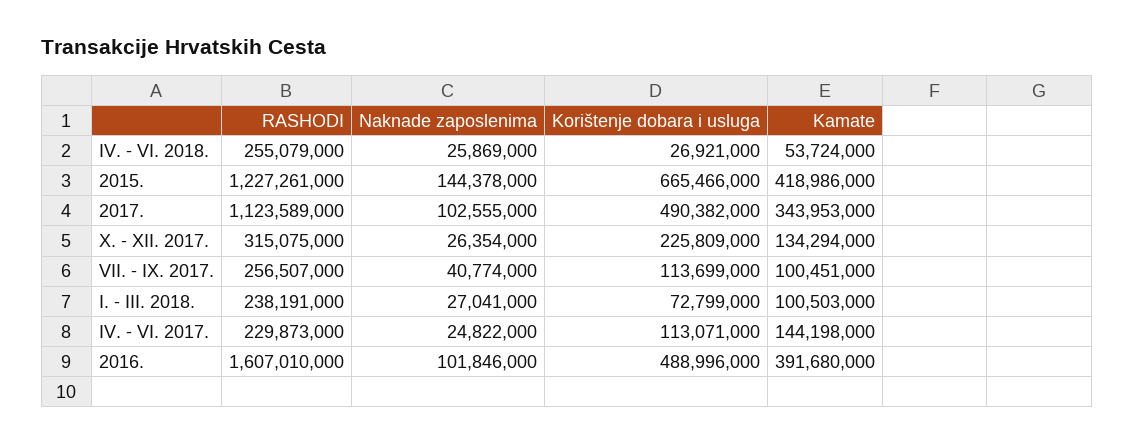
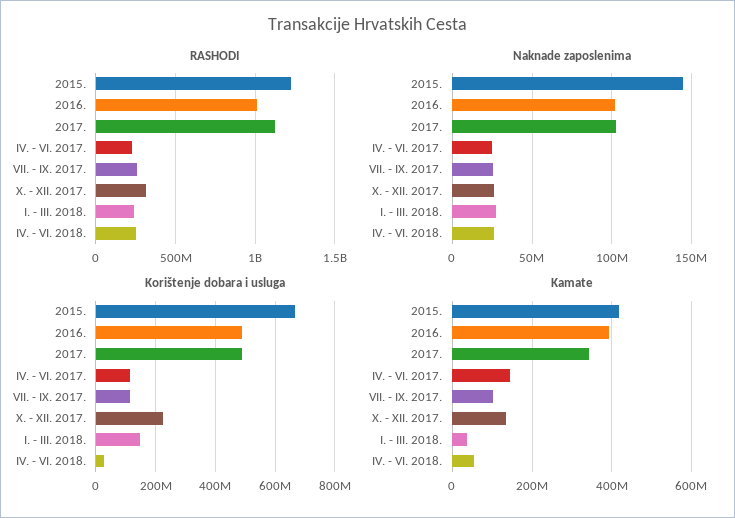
  {
    "RASHODI": {
      "IV. - VI. 2018.": 255079000,
      "2015.": 1227261000,
      "2017.": 1123589000,
      "X. - XII. 2017.": 315075000,
      "VII. - IX. 2017.": 256507000,
      "I. - III. 2018.": 238191000,
      "IV. - VI. 2017.": 229873000,
-     "2016.": 1607010000
+     "2016.": 1000000000
    },
    "Naknade zaposlenima": {
      "IV. - VI. 2018.": 25869000,
      "2015.": 144378000,
      "2017.": 102555000,
      "X. - XII. 2017.": 26354000,
-     "VII. - IX. 2017.": 40774000,
+     "VII. - IX. 2017.": 25000000,
      "I. - III. 2018.": 27041000,
      "IV. - VI. 2017.": 24822000,
      "2016.": 101846000
    },
    "Korištenje dobara i usluga": {
      "IV. - VI. 2018.": 26921000,
      "2015.": 665466000,
      "2017.": 490382000,
      "X. - XII. 2017.": 225809000,
      "VII. - IX. 2017.": 113699000,
-     "I. - III. 2018.": 72799000,
+     "I. - III. 2018.": 150000000,
      "IV. - VI. 2017.": 113071000,
      "2016.": 488996000
    },
    "Kamate": {
      "IV. - VI. 2018.": 53724000,
      "2015.": 418986000,
      "2017.": 343953000,
      "X. - XII. 2017.": 134294000,
      "VII. - IX. 2017.": 100451000,
-     "I. - III. 2018.": 100503000,
+     "I. - III. 2018.": 40000000,
      "IV. - VI. 2017.": 144198000,
      "2016.": 391680000
    }
  }

